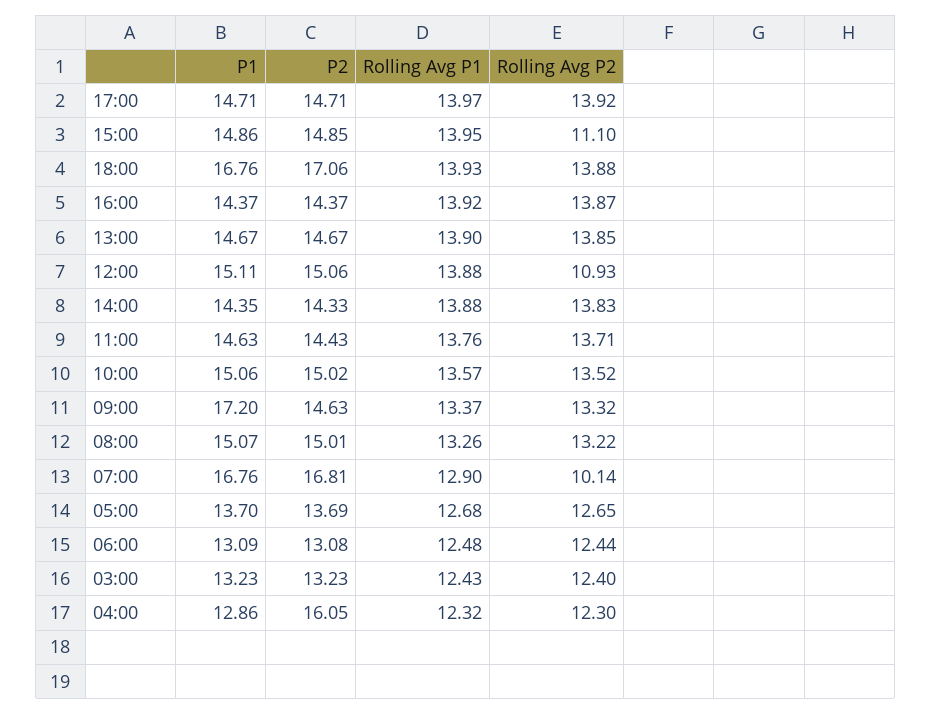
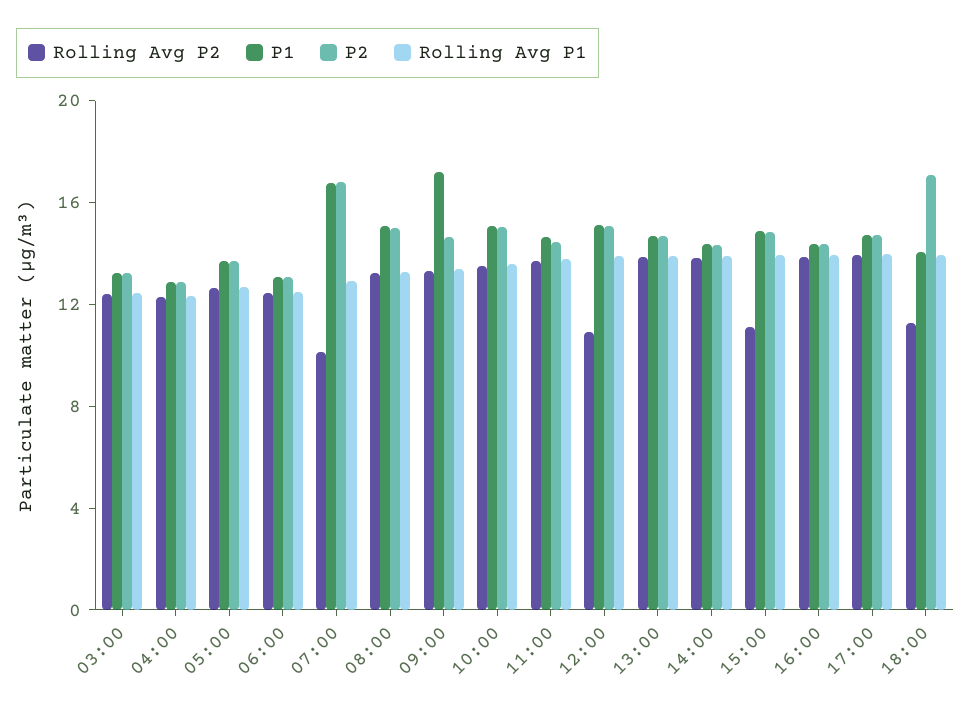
  {
    "P1": {
      "17:00": 14.71,
      "15:00": 14.86,
-     "18:00": 16.76,
+     "18:00": 14,
      "16:00": 14.37,
      "13:00": 14.67,
      "12:00": 15.11,
      "14:00": 14.35,
      "11:00": 14.63,
      "10:00": 15.06,
      "09:00": 17.2,
      "08:00": 15.07,
      "07:00": 16.76,
      "05:00": 13.7,
      "06:00": 13.09,
      "03:00": 13.23,
      "04:00": 12.86
    },
    "P2": {
      "17:00": 14.71,
      "15:00": 14.85,
      "18:00": 17.06,
      "16:00": 14.37,
      "13:00": 14.67,
      "12:00": 15.06,
      "14:00": 14.33,
      "11:00": 14.43,
      "10:00": 15.02,
      "09:00": 14.63,
      "08:00": 15.01,
      "07:00": 16.81,
      "05:00": 13.69,
      "06:00": 13.08,
      "03:00": 13.23,
-     "04:00": 16.05
+     "04:00": 13
    },
    "Rolling Avg P1": {
      "17:00": 13.97,
      "15:00": 13.95,
      "18:00": 13.93,
      "16:00": 13.92,
      "13:00": 13.9,
      "12:00": 13.88,
      "14:00": 13.88,
      "11:00": 13.76,
      "10:00": 13.57,
      "09:00": 13.37,
      "08:00": 13.26,
      "07:00": 12.9,
      "05:00": 12.68,
      "06:00": 12.48,
      "03:00": 12.43,
      "04:00": 12.32
    },
    "Rolling Avg P2": {
      "17:00": 13.92,
      "15:00": 11.1,
-     "18:00": 13.88,
+     "18:00": 11,
      "16:00": 13.87,
      "13:00": 13.85,
      "12:00": 10.93,
      "14:00": 13.83,
      "11:00": 13.71,
      "10:00": 13.52,
      "09:00": 13.32,
      "08:00": 13.22,
      "07:00": 10.14,
      "05:00": 12.65,
      "06:00": 12.44,
      "03:00": 12.4,
      "04:00": 12.3
    }
  }

